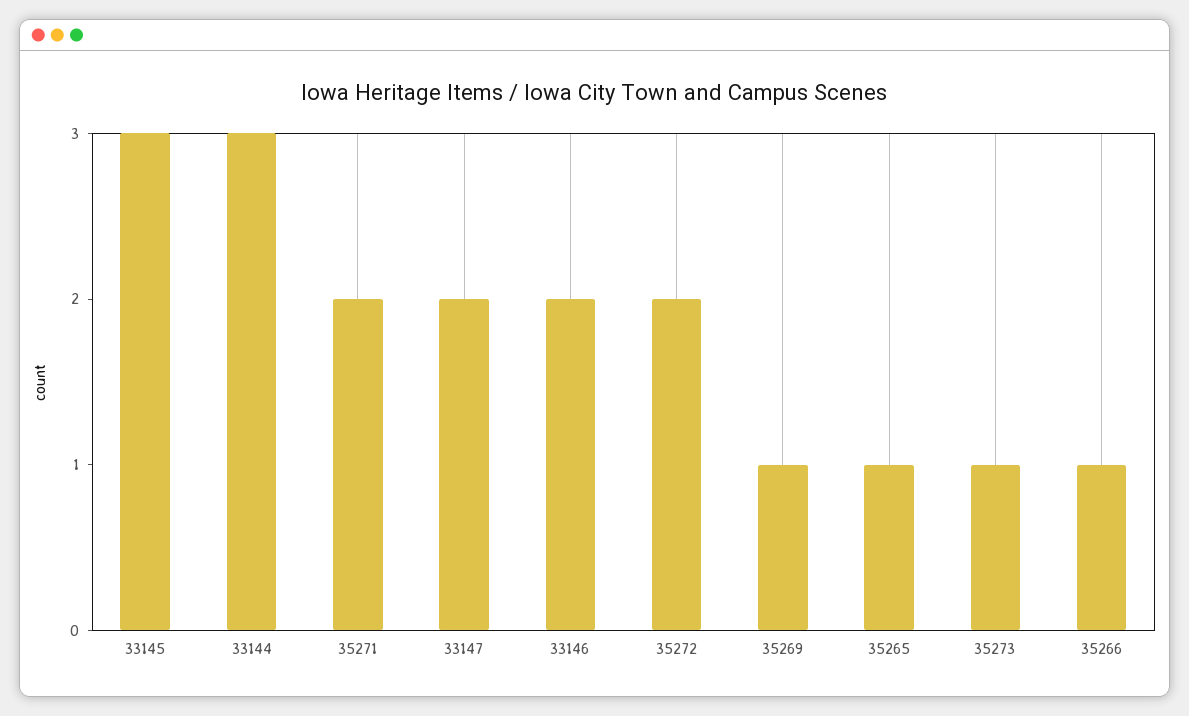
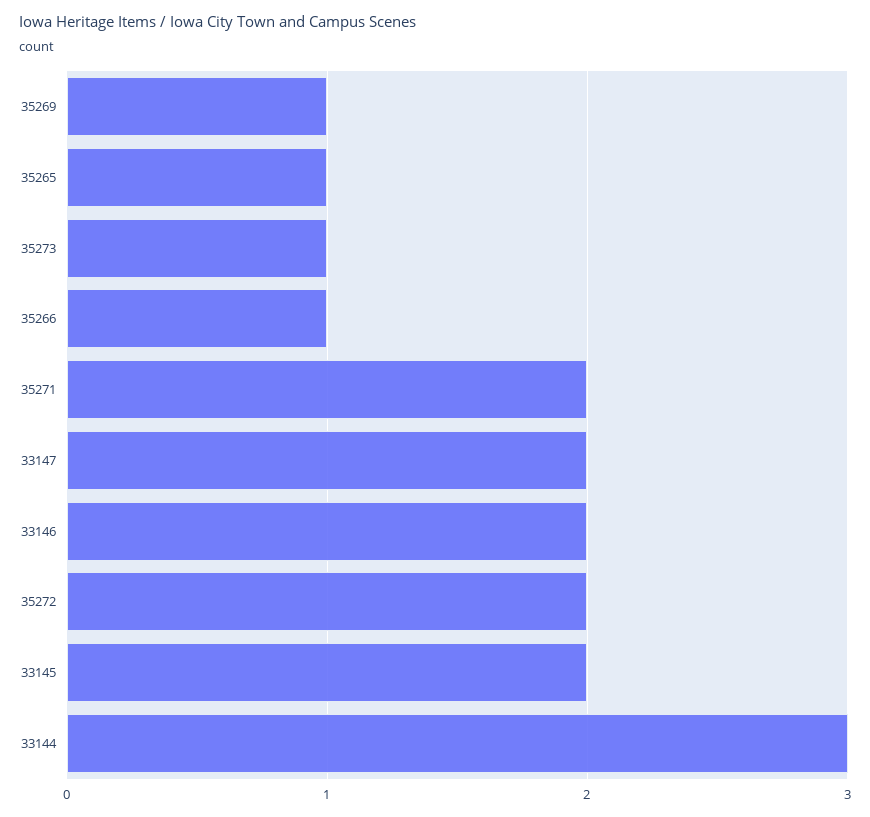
  {
-   "33145": 3,
+   "33145": 2,
    "33144": 3,
    "35271": 2,
    "33147": 2,
    "33146": 2,
    "35272": 2,
    "35269": 1,
    "35265": 1,
    "35273": 1,
    "35266": 1
  }

